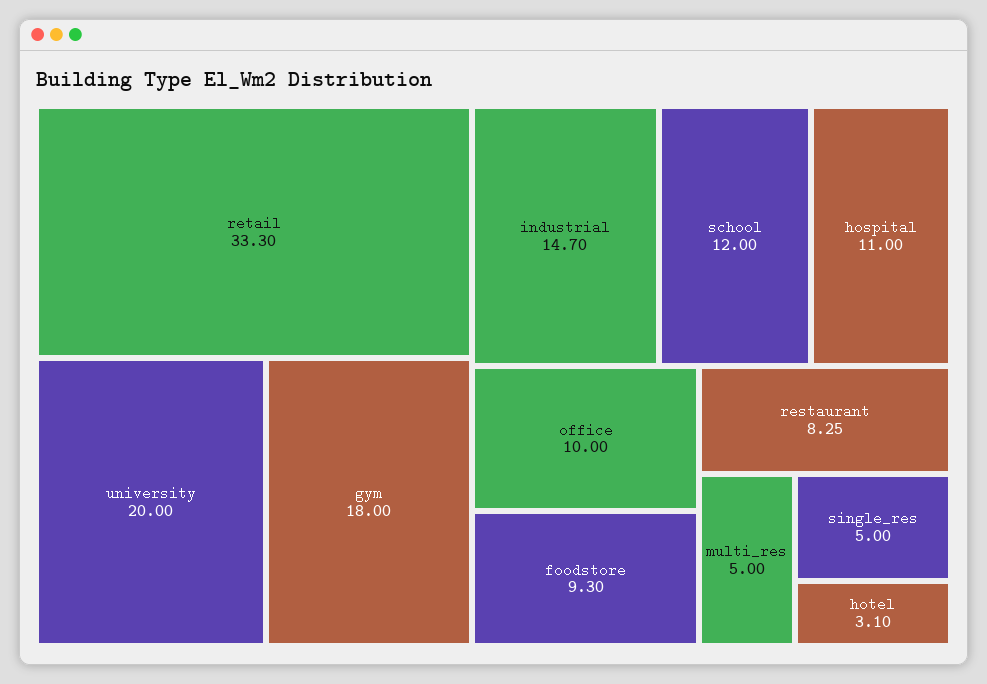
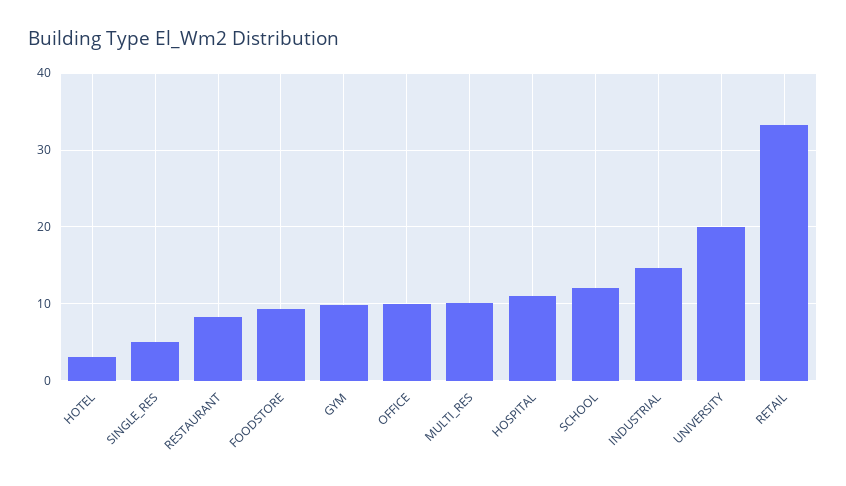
  {
    "retail": 33.3,
    "university": 20,
-   "gym": 18,
+   "gym": 10,
    "industrial": 14.7,
    "school": 12,
    "hospital": 11,
    "office": 10,
    "foodstore": 9.3,
    "restaurant": 8.25,
-   "multi_res": 5,
+   "multi_res": 10,
    "single_res": 5,
    "hotel": 3.1
  }

